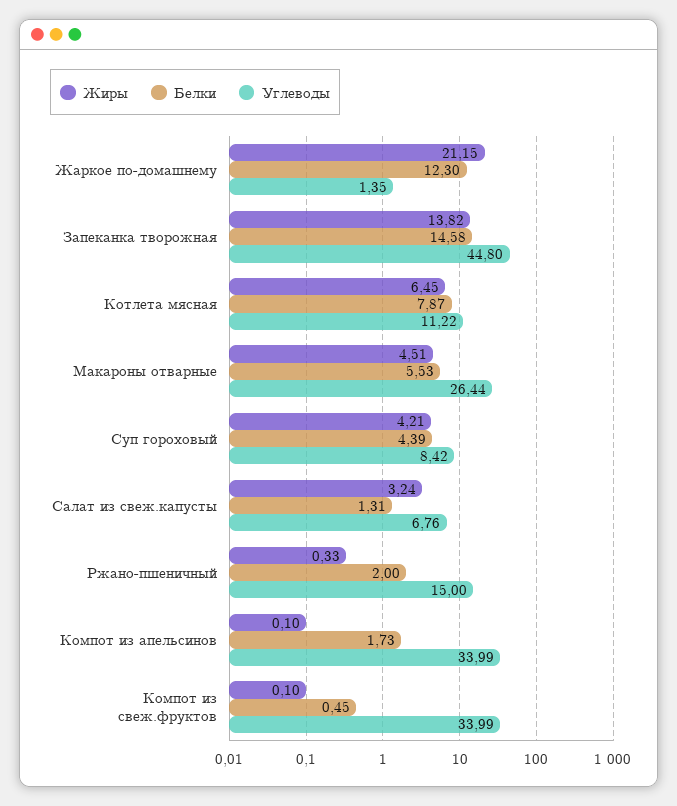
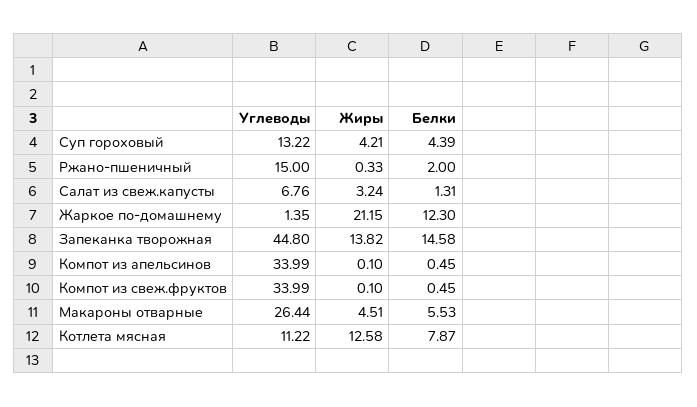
  {
    "Жиры": {
      "Жаркое по-домашнему": 21.15,
      "Запеканка творожная": 13.82,
-     "Котлета мясная": 6.45,
+     "Котлета мясная": 12.58,
      "Макароны отварные": 4.51,
      "Суп гороховый": 4.21,
      "Салат из свеж.капусты": 3.24,
      "Ржано-пшеничный": 0.33,
      "Компот из апельсинов": 0.1,
      "Компот из свеж.фруктов": 0.1
    },
    "Белки": {
      "Жаркое по-домашнему": 12.3,
      "Запеканка творожная": 14.58,
      "Котлета мясная": 7.87,
      "Макароны отварные": 5.53,
      "Суп гороховый": 4.39,
      "Салат из свеж.капусты": 1.31,
      "Ржано-пшеничный": 2,
-     "Компот из апельсинов": 1.73,
+     "Компот из апельсинов": 0.45,
      "Компот из свеж.фруктов": 0.45
    },
    "Углеводы": {
      "Жаркое по-домашнему": 1.35,
      "Запеканка творожная": 44.8,
      "Котлета мясная": 11.22,
      "Макароны отварные": 26.44,
-     "Суп гороховый": 8.42,
+     "Суп гороховый": 13.22,
      "Салат из свеж.капусты": 6.76,
      "Ржано-пшеничный": 15,
      "Компот из апельсинов": 33.99,
      "Компот из свеж.фруктов": 33.99
    }
  }

